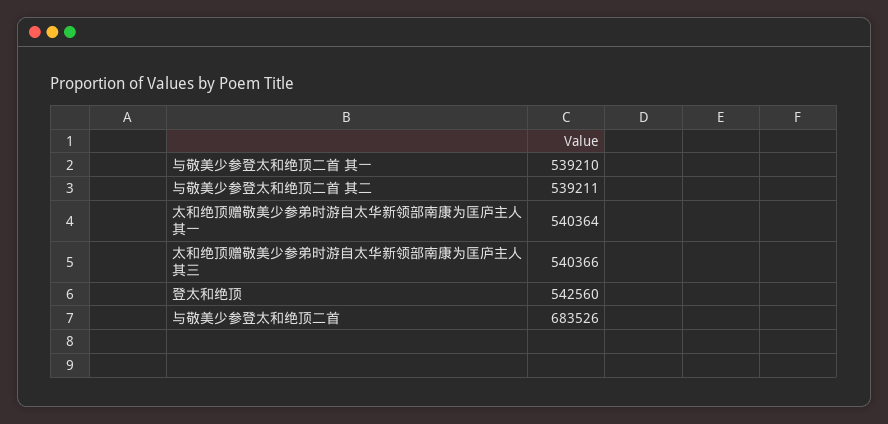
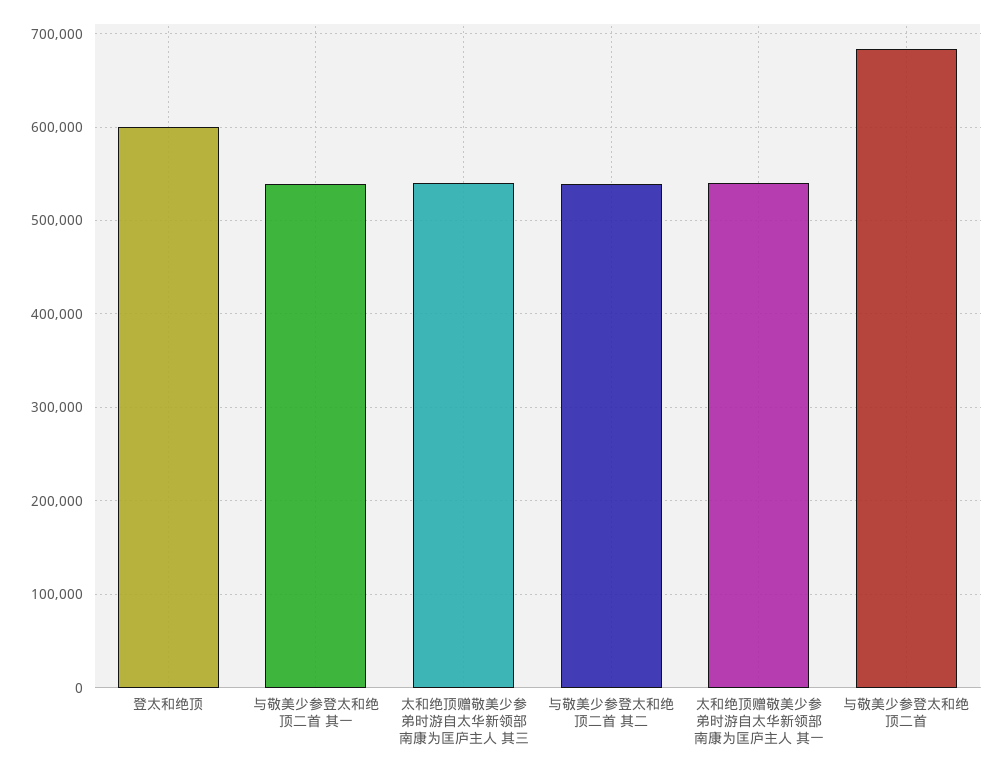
  {
    "与敬美少参登太和绝顶二首 其一": 539210,
    "与敬美少参登太和绝顶二首 其二": 539211,
    "太和绝顶赠敬美少参弟时游自太华新领部南康为匡庐主人 其一": 540364,
    "太和绝顶赠敬美少参弟时游自太华新领部南康为匡庐主人 其三": 540366,
-   "登太和绝顶": 542560,
+   "登太和绝顶": 600000,
    "与敬美少参登太和绝顶二首": 683526
  }

